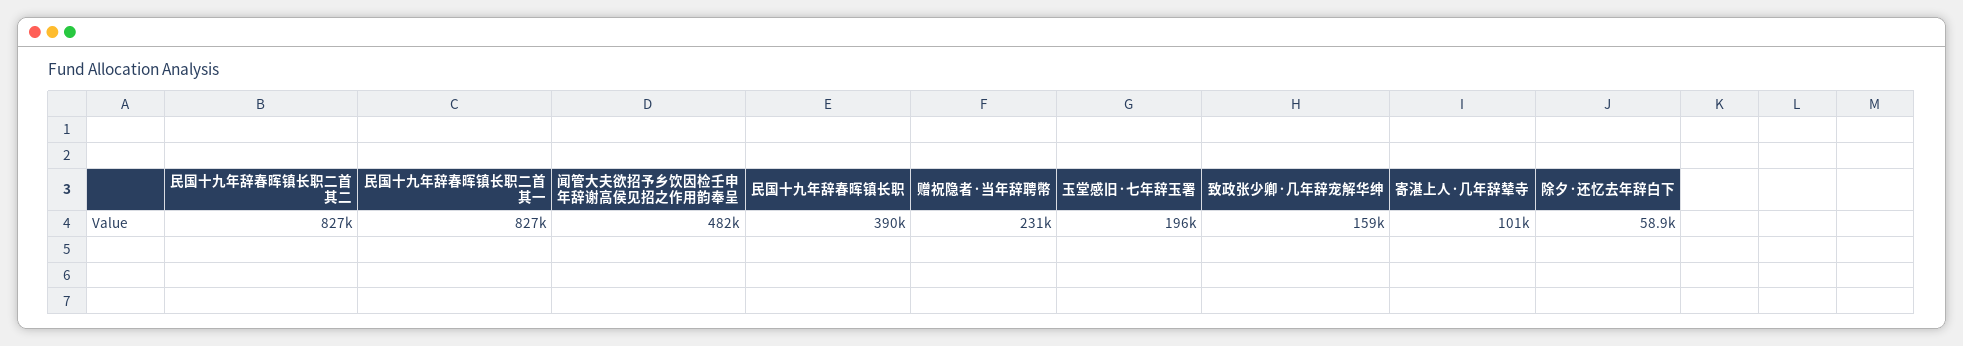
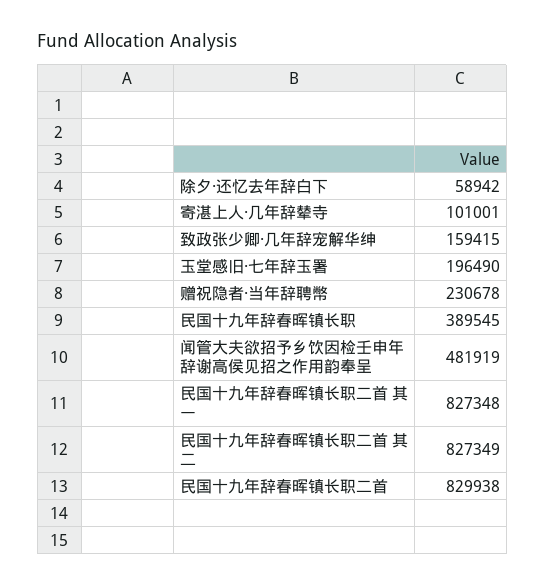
  {
    "民国十九年辞春晖镇长职二首 其二": 827349,
    "民国十九年辞春晖镇长职二首 其一": 827348,
    "闻管大夫欲招予乡饮因检壬申年辞谢高侯见招之作用韵奉呈": 481919,
    "民国十九年辞春晖镇长职": 389545,
    "赠祝隐者·当年辞聘幣": 230678,
    "玉堂感旧·七年辞玉署": 196490,
    "致政张少卿·几年辞宠解华绅": 159415,
    "寄湛上人·几年辞辇寺": 101001,
-   "除夕·还忆去年辞白下": 58942
+   "除夕·还忆去年辞白下": 58942,
+   "民国十九年辞春晖镇长职二首": 829938
  }

